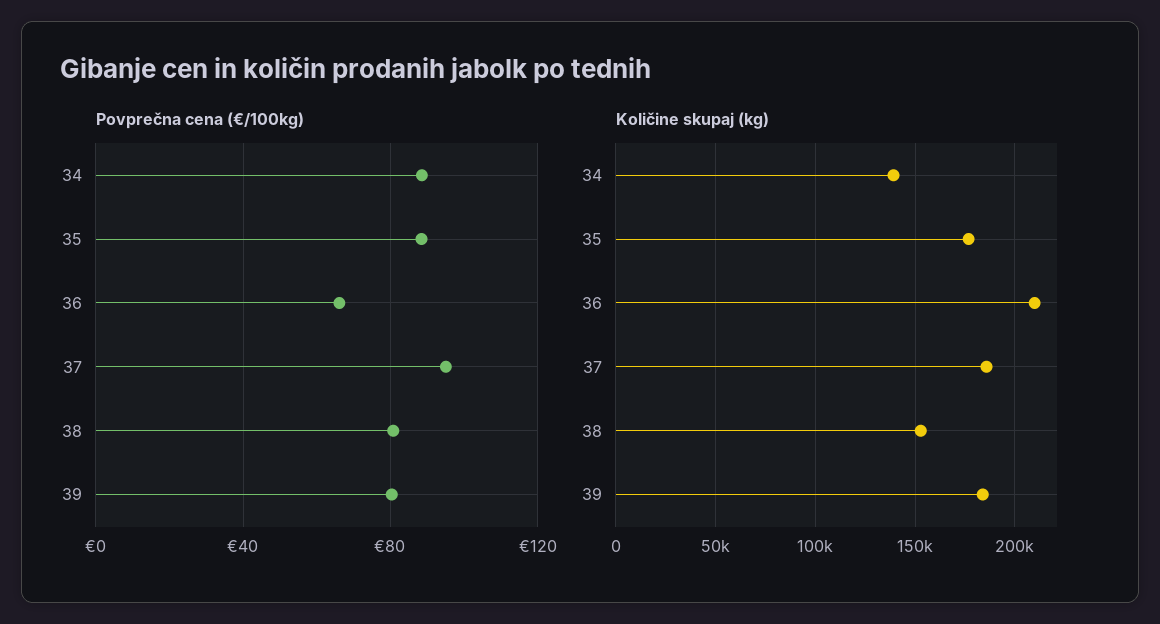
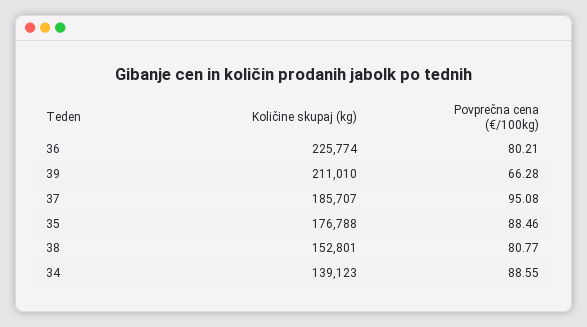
  {
    "Povprečna cena (€/100kg)": {
      "34": 88.55,
      "35": 88.46,
-     "36": 65,
+     "36": 80.21,
      "37": 95.08,
      "38": 80.77,
-     "39": 80
+     "39": 66.28
    },
    "Količine skupaj (kg)": {
      "34": 139123,
      "35": 176788,
-     "36": 210000,
+     "36": 225774,
      "37": 185707,
      "38": 152801,
-     "39": 185000
+     "39": 211010
    }
  }

